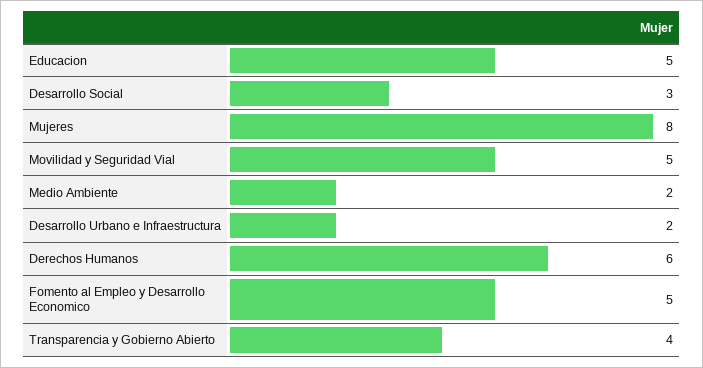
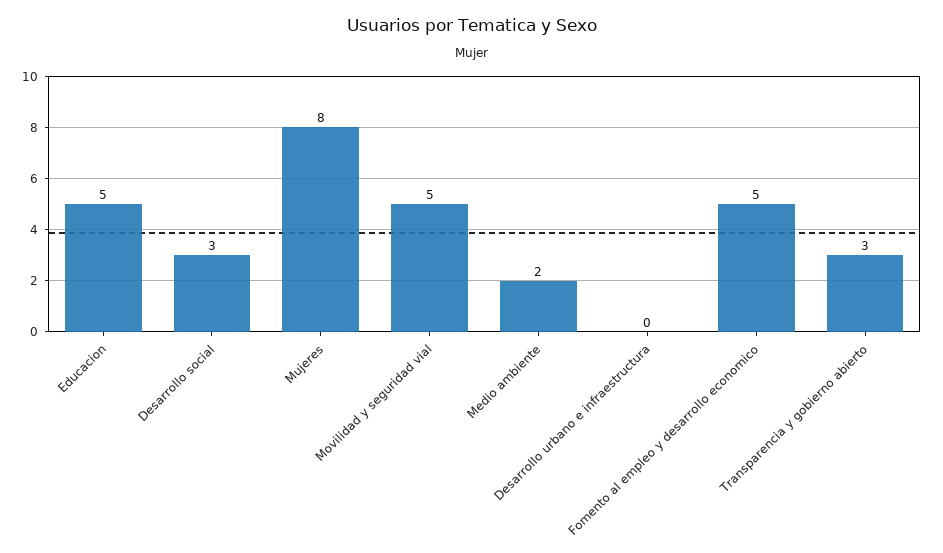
  {
    "Educacion": 5,
    "Desarrollo Social": 3,
    "Mujeres": 8,
    "Movilidad y Seguridad Vial": 5,
    "Medio Ambiente": 2,
-   "Desarrollo Urbano e Infraestructura": 2,
+   "Desarrollo Urbano e Infraestructura": 0,
-   "Derechos Humanos": 6,
    "Fomento al Empleo y Desarrollo Economico": 5,
-   "Transparencia y Gobierno Abierto": 4
+   "Transparencia y Gobierno Abierto": 3
  }

